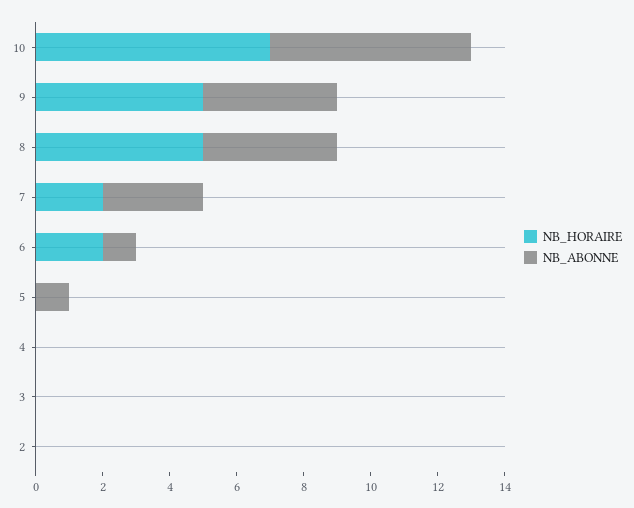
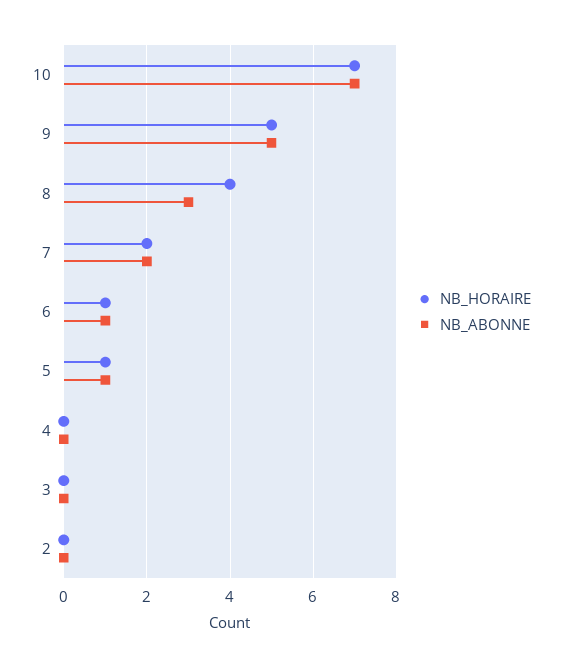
  {
    "NB_HORAIRE": {
      "10": 7,
      "9": 5,
-     "8": 5,
+     "8": 4,
      "7": 2,
-     "6": 2,
+     "6": 1,
-     "5": 0,
+     "5": 1,
      "4": 0,
      "3": 0,
      "2": 0
    },
    "NB_ABONNE": {
-     "10": 6,
+     "10": 7,
-     "9": 4,
+     "9": 5,
-     "8": 4,
+     "8": 3,
-     "7": 3,
+     "7": 2,
      "6": 1,
      "5": 1,
      "4": 0,
      "3": 0,
      "2": 0
    }
  }

